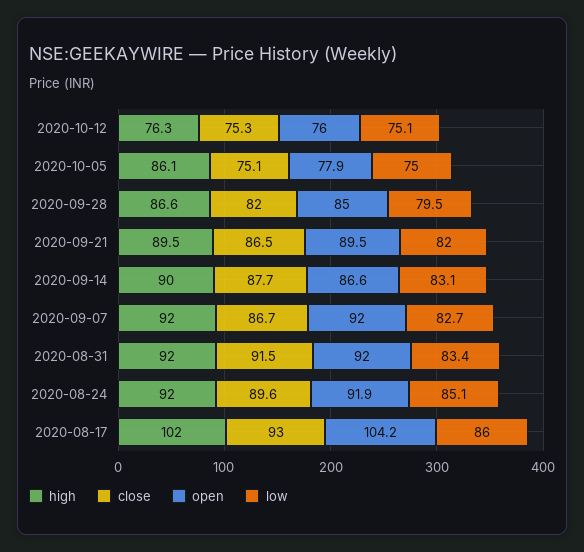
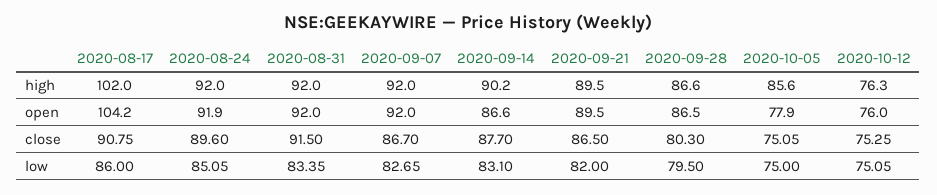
  {
    "high": {
      "2020-10-12": 76.3,
-     "2020-10-05": 86.1,
+     "2020-10-05": 85.6,
      "2020-09-28": 86.6,
      "2020-09-21": 89.5,
-     "2020-09-14": 90,
+     "2020-09-14": 90.2,
      "2020-09-07": 92,
      "2020-08-31": 92,
      "2020-08-24": 92,
      "2020-08-17": 102
    },
    "close": {
      "2020-10-12": 75.25,
      "2020-10-05": 75.05,
-     "2020-09-28": 82,
+     "2020-09-28": 80.3,
      "2020-09-21": 86.5,
      "2020-09-14": 87.7,
      "2020-09-07": 86.7,
      "2020-08-31": 91.5,
      "2020-08-24": 89.6,
-     "2020-08-17": 93
+     "2020-08-17": 90.75
    },
    "open": {
      "2020-10-12": 76,
      "2020-10-05": 77.9,
-     "2020-09-28": 85,
+     "2020-09-28": 86.5,
      "2020-09-21": 89.5,
      "2020-09-14": 86.6,
      "2020-09-07": 92,
      "2020-08-31": 92,
      "2020-08-24": 91.9,
      "2020-08-17": 104.2
    },
    "low": {
      "2020-10-12": 75.05,
      "2020-10-05": 75,
      "2020-09-28": 79.5,
      "2020-09-21": 82,
      "2020-09-14": 83.1,
      "2020-09-07": 82.65,
      "2020-08-31": 83.35,
      "2020-08-24": 85.05,
      "2020-08-17": 86
    }
  }

